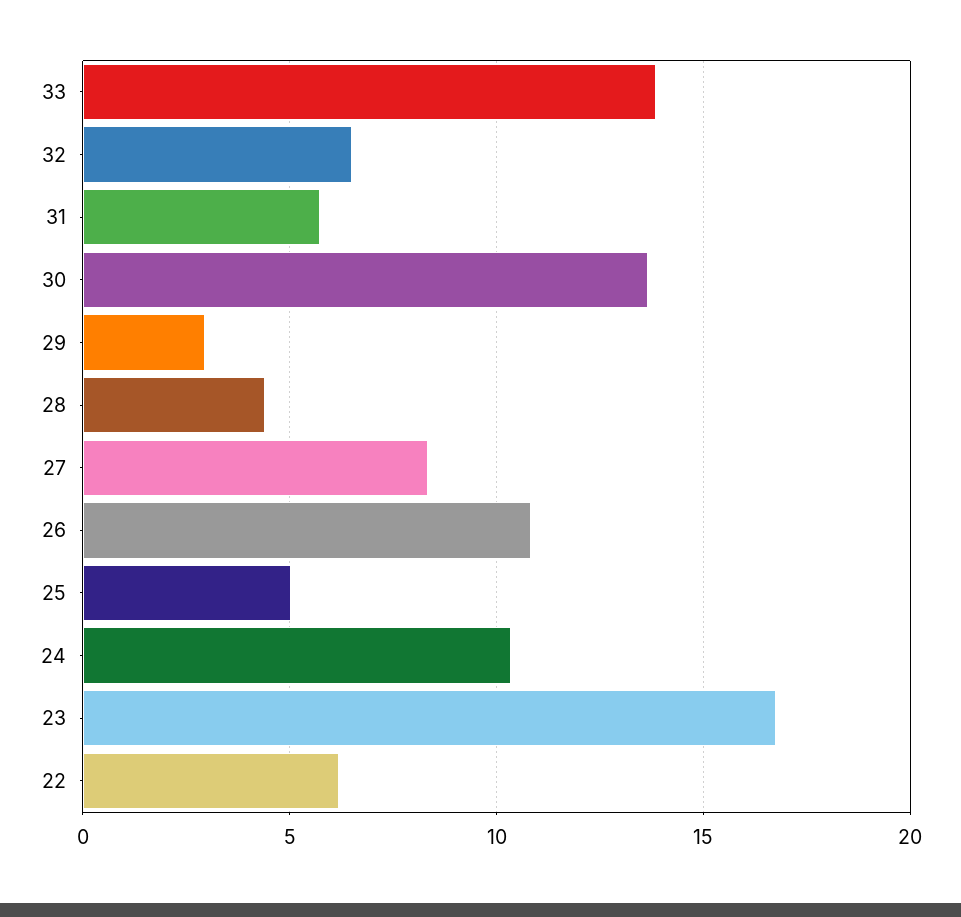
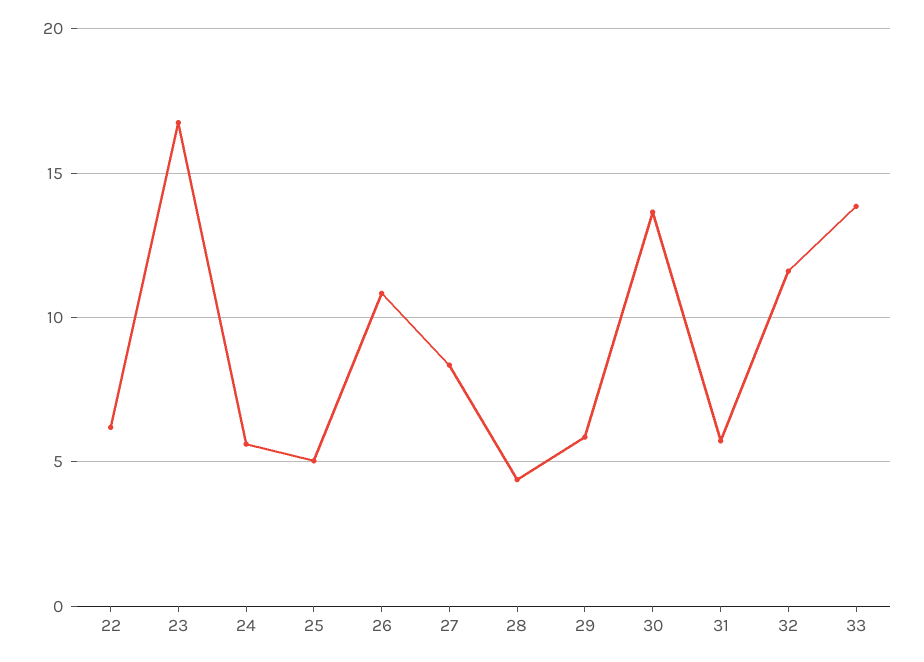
  {
    "33": 14,
-   "32": 6.5,
+   "32": 11.5,
    "31": 5.5,
    "30": 13.5,
-   "29": 3,
+   "29": 6,
    "28": 4.5,
    "27": 8.5,
    "26": 11,
    "25": 5,
-   "24": 10.5,
+   "24": 5.5,
    "23": 17,
    "22": 6
  }

